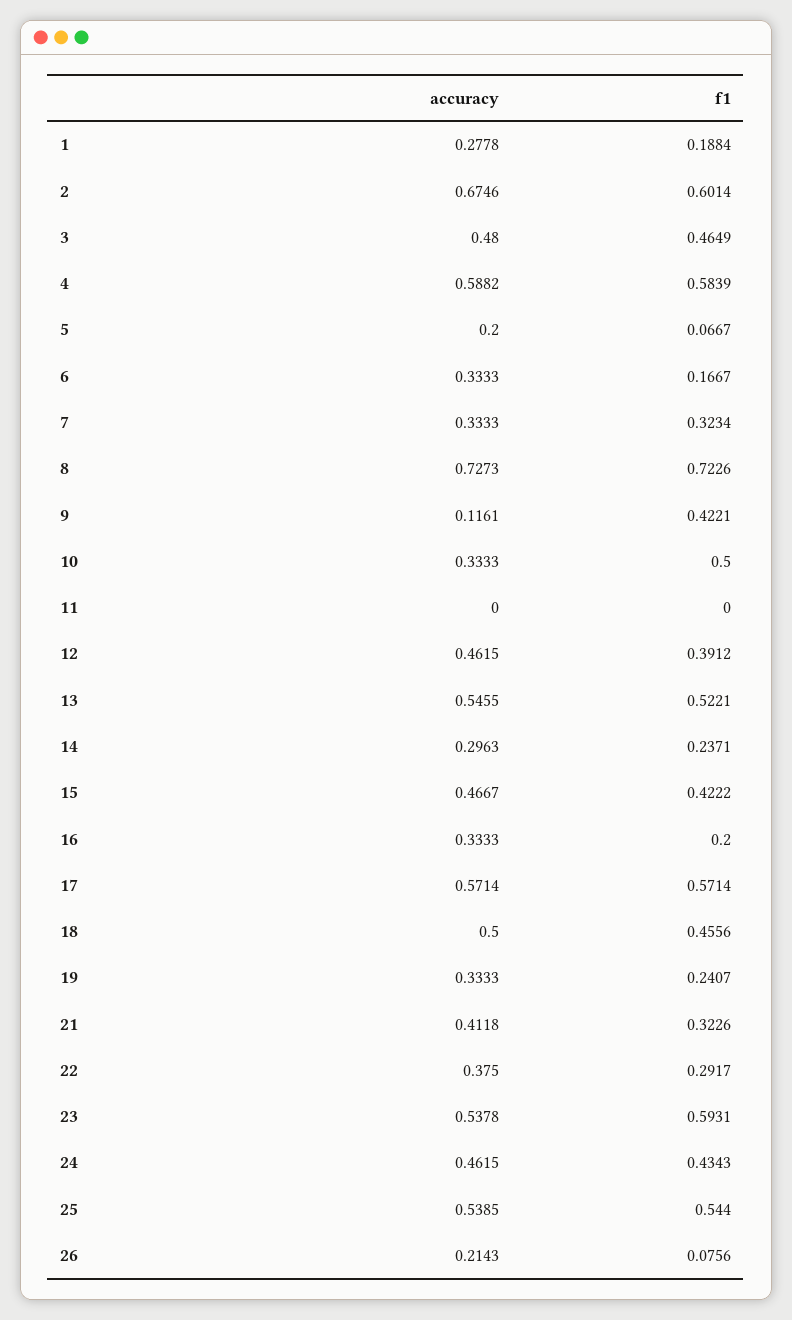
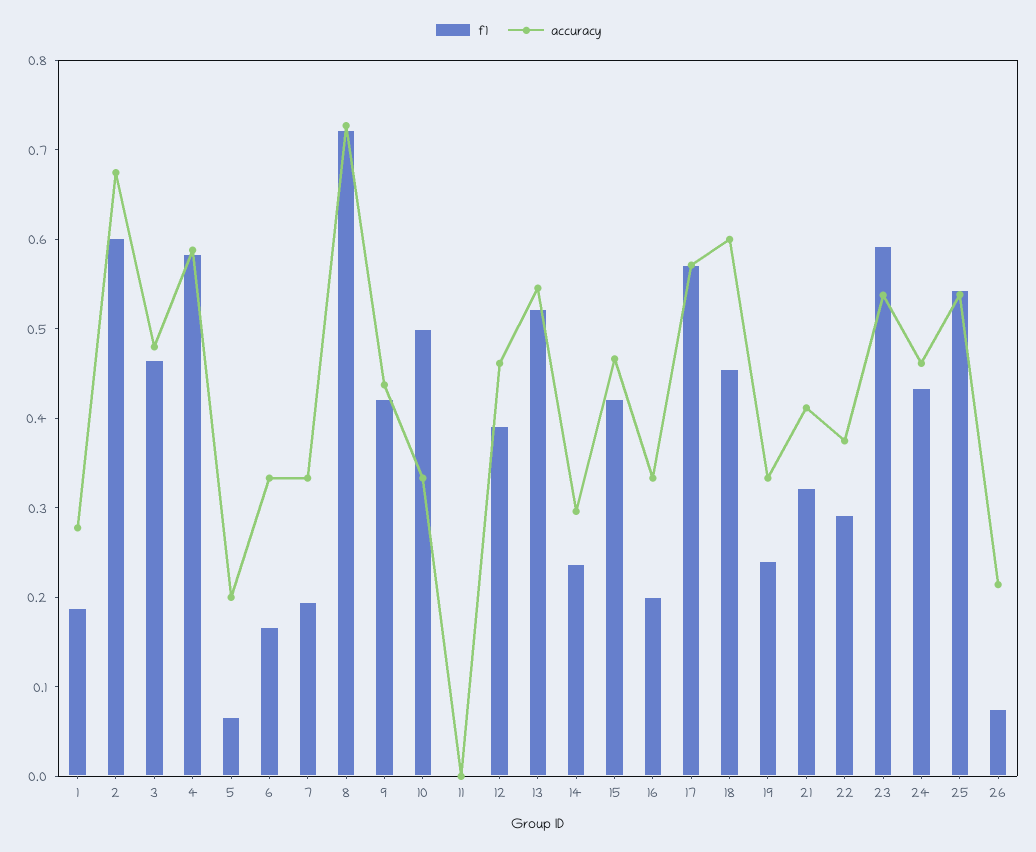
  {
    "accuracy": {
      "1": 0.2778,
      "2": 0.6746,
      "3": 0.48,
      "4": 0.5882,
      "5": 0.2,
      "6": 0.3333,
      "7": 0.3333,
      "8": 0.7273,
-     "9": 0.1161,
+     "9": 0.44,
      "10": 0.3333,
      "11": 0,
      "12": 0.4615,
      "13": 0.5455,
      "14": 0.2963,
      "15": 0.4667,
      "16": 0.3333,
      "17": 0.5714,
-     "18": 0.5,
+     "18": 0.6,
      "19": 0.3333,
      "21": 0.4118,
      "22": 0.375,
      "23": 0.5378,
      "24": 0.4615,
      "25": 0.5385,
      "26": 0.2143
    },
    "f1": {
      "1": 0.1884,
      "2": 0.6014,
      "3": 0.4649,
      "4": 0.5839,
      "5": 0.0667,
      "6": 0.1667,
-     "7": 0.3234,
+     "7": 0.2,
      "8": 0.7226,
      "9": 0.4221,
      "10": 0.5,
      "11": 0,
      "12": 0.3912,
      "13": 0.5221,
      "14": 0.2371,
      "15": 0.4222,
      "16": 0.2,
      "17": 0.5714,
      "18": 0.4556,
      "19": 0.2407,
      "21": 0.3226,
      "22": 0.2917,
      "23": 0.5931,
      "24": 0.4343,
      "25": 0.544,
      "26": 0.0756
    }
  }

